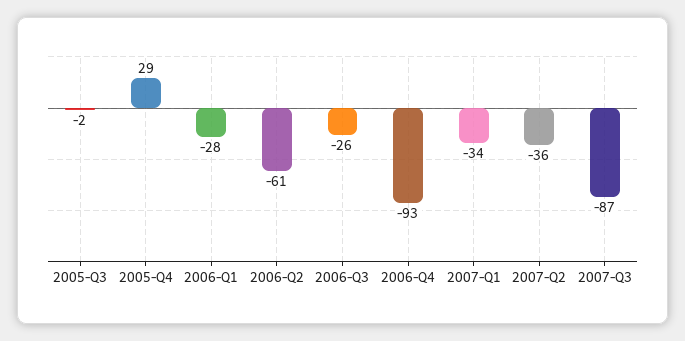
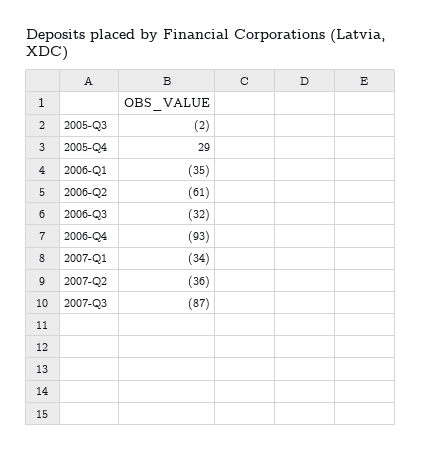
  {
    "2005-Q3": -2,
    "2005-Q4": 29,
-   "2006-Q1": -28,
+   "2006-Q1": -35,
    "2006-Q2": -61,
-   "2006-Q3": -26,
+   "2006-Q3": -32,
    "2006-Q4": -93,
    "2007-Q1": -34,
    "2007-Q2": -36,
    "2007-Q3": -87
  }

